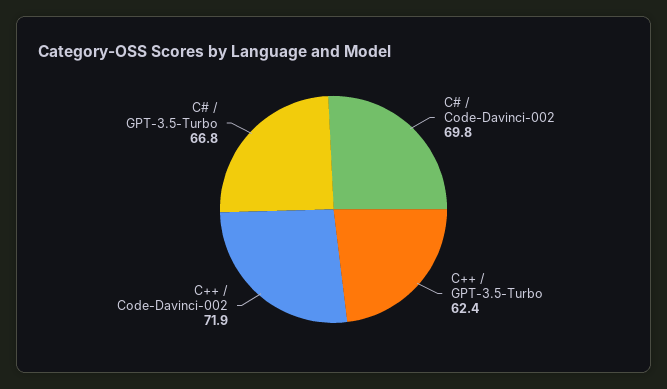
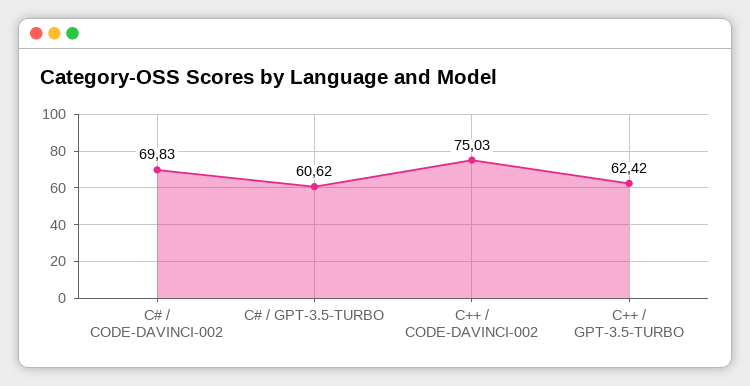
  {
    "C# / Code-Davinci-002": 69.83,
    "C++ / GPT-3.5-Turbo": 62.42,
-   "C++ / Code-Davinci-002": 71.9,
+   "C++ / Code-Davinci-002": 75.03,
-   "C# / GPT-3.5-Turbo": 66.8
+   "C# / GPT-3.5-Turbo": 60.62
  }

